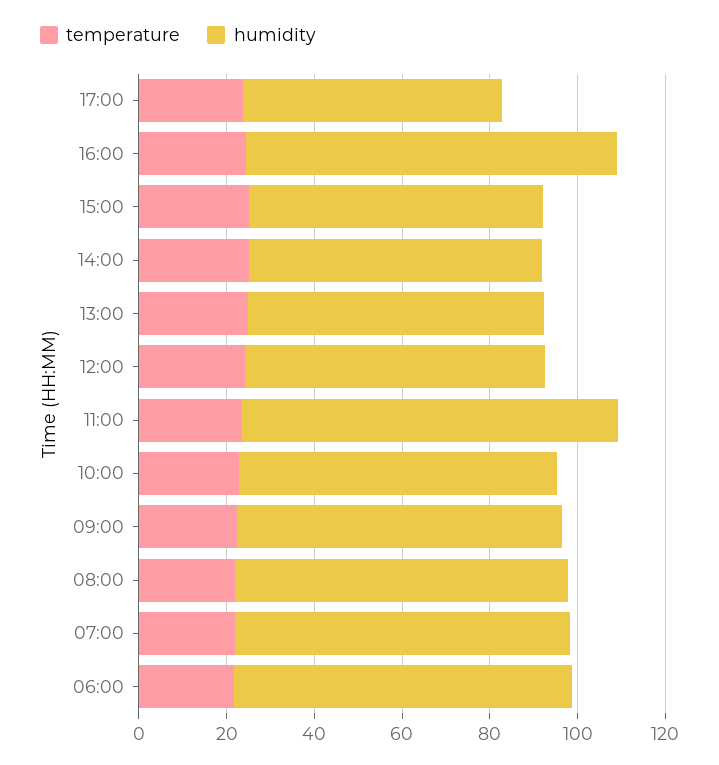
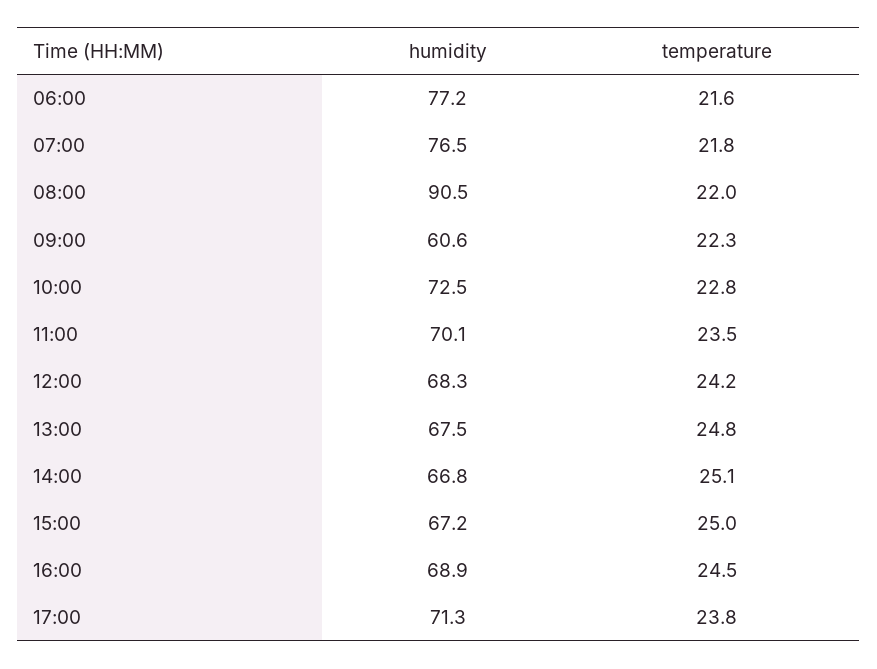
  {
    "temperature": {
      "17:00": 23.8,
      "16:00": 24.5,
      "15:00": 25,
      "14:00": 25.1,
      "13:00": 24.8,
      "12:00": 24.2,
      "11:00": 23.5,
      "10:00": 22.8,
      "09:00": 22.3,
      "08:00": 22,
      "07:00": 21.8,
      "06:00": 21.6
    },
    "humidity": {
-     "17:00": 60,
+     "17:00": 71.3,
-     "16:00": 85,
+     "16:00": 68.9,
      "15:00": 67.2,
      "14:00": 66.8,
      "13:00": 67.5,
      "12:00": 68.3,
-     "11:00": 85,
+     "11:00": 70.1,
      "10:00": 72.5,
-     "09:00": 75,
+     "09:00": 60.6,
-     "08:00": 75,
+     "08:00": 90.5,
      "07:00": 76.5,
      "06:00": 77.2
    }
  }

